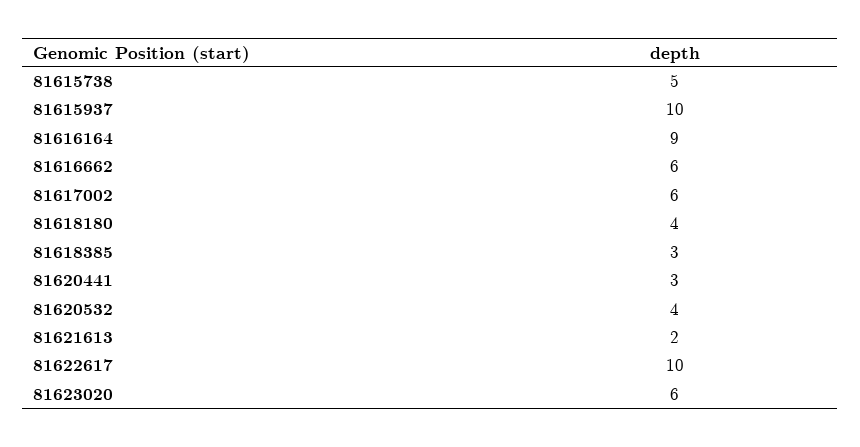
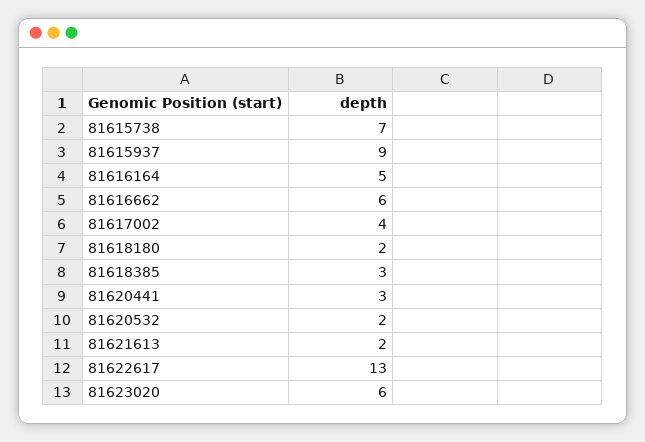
  {
-   "81615738": 5,
+   "81615738": 7,
-   "81615937": 10,
+   "81615937": 9,
-   "81616164": 9,
+   "81616164": 5,
    "81616662": 6,
-   "81617002": 6,
+   "81617002": 4,
-   "81618180": 4,
+   "81618180": 2,
    "81618385": 3,
    "81620441": 3,
-   "81620532": 4,
+   "81620532": 2,
    "81621613": 2,
-   "81622617": 10,
+   "81622617": 13,
    "81623020": 6
  }

